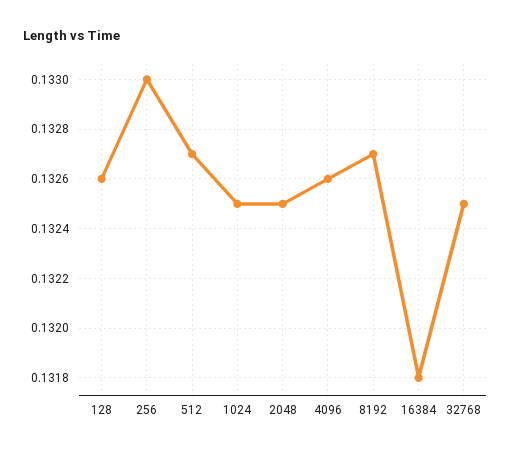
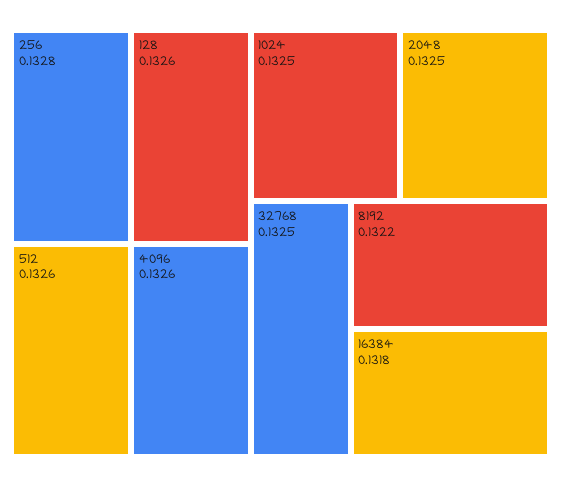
  {
    "128": 0.1326,
-   "256": 0.133,
+   "256": 0.1328,
-   "512": 0.1327,
+   "512": 0.1326,
    "1024": 0.1325,
    "2048": 0.1325,
    "4096": 0.1326,
-   "8192": 0.1327,
+   "8192": 0.1322,
    "16384": 0.1318,
    "32768": 0.1325
  }

